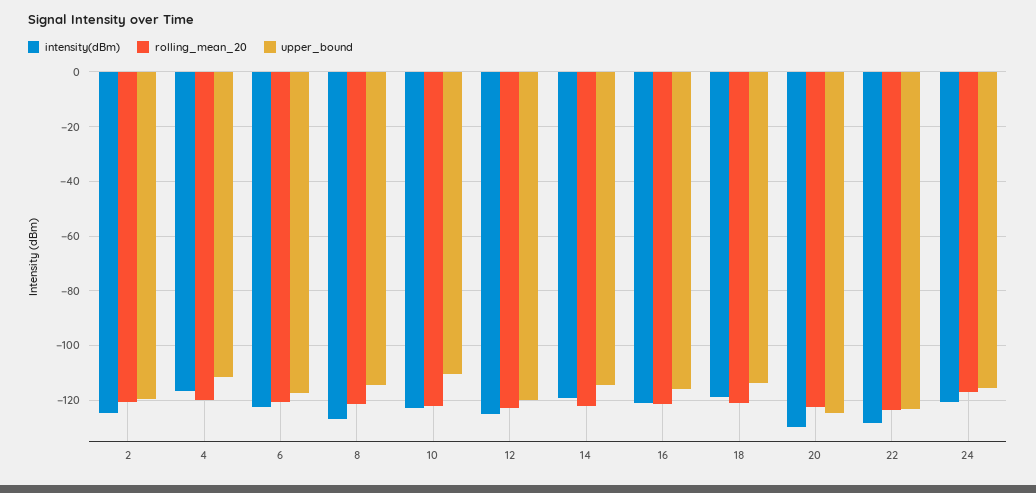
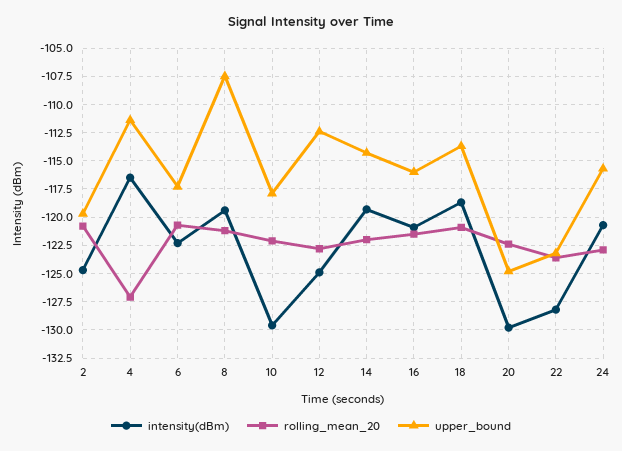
  {
    "intensity(dBm)": {
      "2": -125,
      "4": -117.5,
      "6": -122.5,
-     "8": -127.5,
+     "8": -120,
-     "10": -122.5,
+     "10": -130,
      "12": -125,
      "14": -120,
      "16": -120,
      "18": -117.5,
      "20": -130,
      "22": -127.5,
      "24": -120
    },
    "rolling_mean_20": {
      "2": -120,
-     "4": -120,
+     "4": -127.5,
      "6": -120,
      "8": -120,
      "10": -122.5,
      "12": -122.5,
      "14": -122.5,
      "16": -122.5,
      "18": -120,
      "20": -122.5,
      "22": -122.5,
-     "24": -117.5
+     "24": -122.5
    },
    "upper_bound": {
      "2": -120,
      "4": -112.5,
      "6": -117.5,
-     "8": -115,
+     "8": -107.5,
-     "10": -110,
+     "10": -117.5,
-     "12": -120,
+     "12": -112.5,
      "14": -115,
      "16": -115,
      "18": -112.5,
      "20": -125,
      "22": -122.5,
      "24": -115
    }
  }

